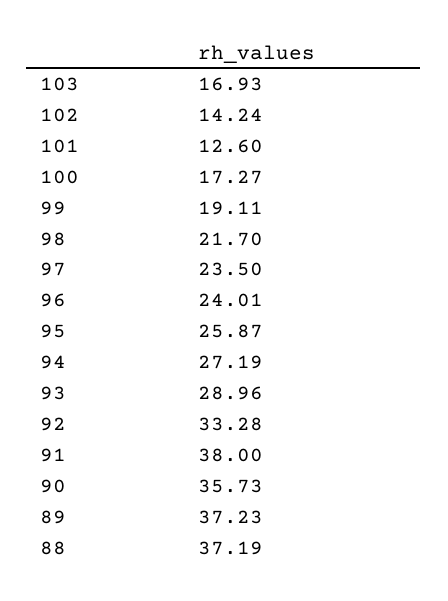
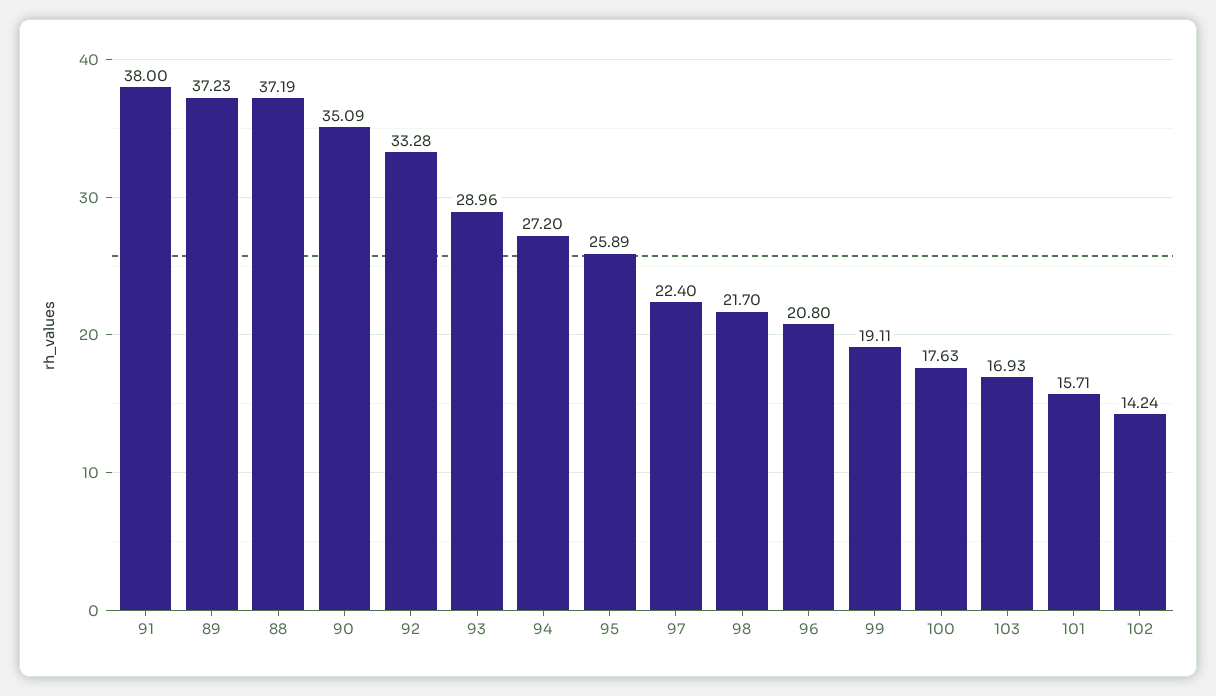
  {
    "103": 16.93,
    "102": 14.24,
-   "101": 12.6,
+   "101": 15.71,
-   "100": 17.27,
+   "100": 17.63,
    "99": 19.11,
    "98": 21.7,
-   "97": 23.5,
+   "97": 22.4,
-   "96": 24.01,
+   "96": 20.8,
-   "95": 25.87,
+   "95": 25.89,
-   "94": 27.19,
+   "94": 27.2,
    "93": 28.96,
    "92": 33.28,
    "91": 38,
-   "90": 35.73,
+   "90": 35.09,
    "89": 37.23,
    "88": 37.19
  }

